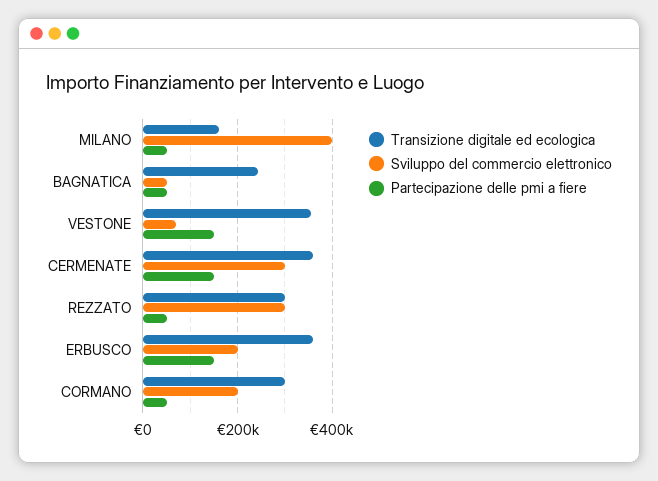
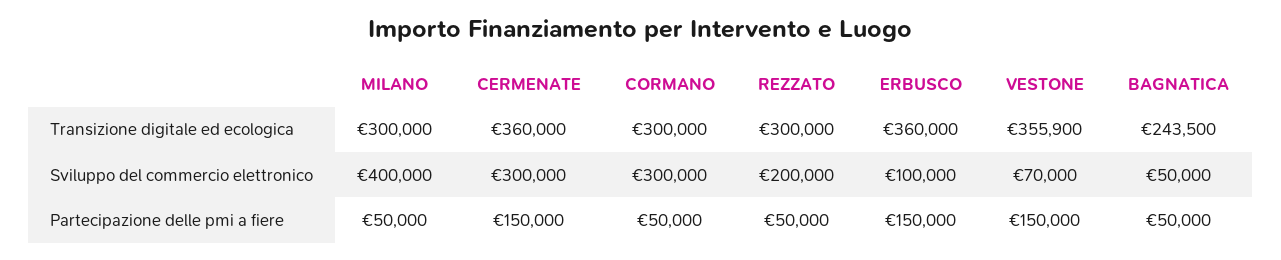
  {
    "Transizione digitale ed ecologica": {
-     "MILANO": 160000,
+     "MILANO": 300000,
      "BAGNATICA": 243500,
      "VESTONE": 355900,
      "CERMENATE": 360000,
      "REZZATO": 300000,
      "ERBUSCO": 360000,
      "CORMANO": 300000
    },
    "Sviluppo del commercio elettronico": {
      "MILANO": 400000,
      "BAGNATICA": 50000,
      "VESTONE": 70000,
      "CERMENATE": 300000,
-     "REZZATO": 300000,
+     "REZZATO": 200000,
-     "ERBUSCO": 200000,
+     "ERBUSCO": 100000,
-     "CORMANO": 200000
+     "CORMANO": 300000
    },
    "Partecipazione delle pmi a fiere": {
      "MILANO": 50000,
      "BAGNATICA": 50000,
      "VESTONE": 150000,
      "CERMENATE": 150000,
      "REZZATO": 50000,
      "ERBUSCO": 150000,
      "CORMANO": 50000
    }
  }

